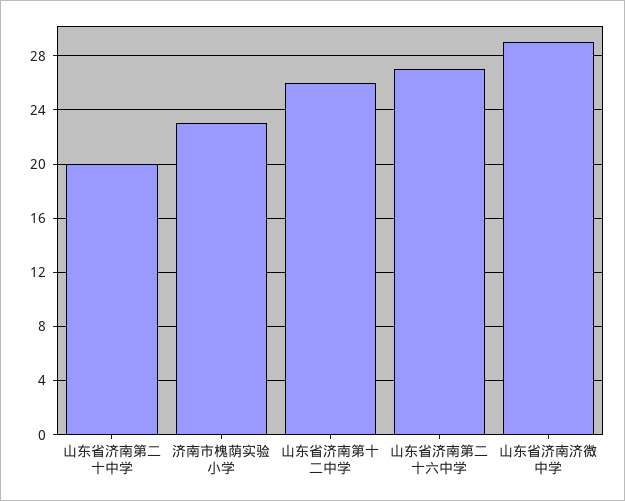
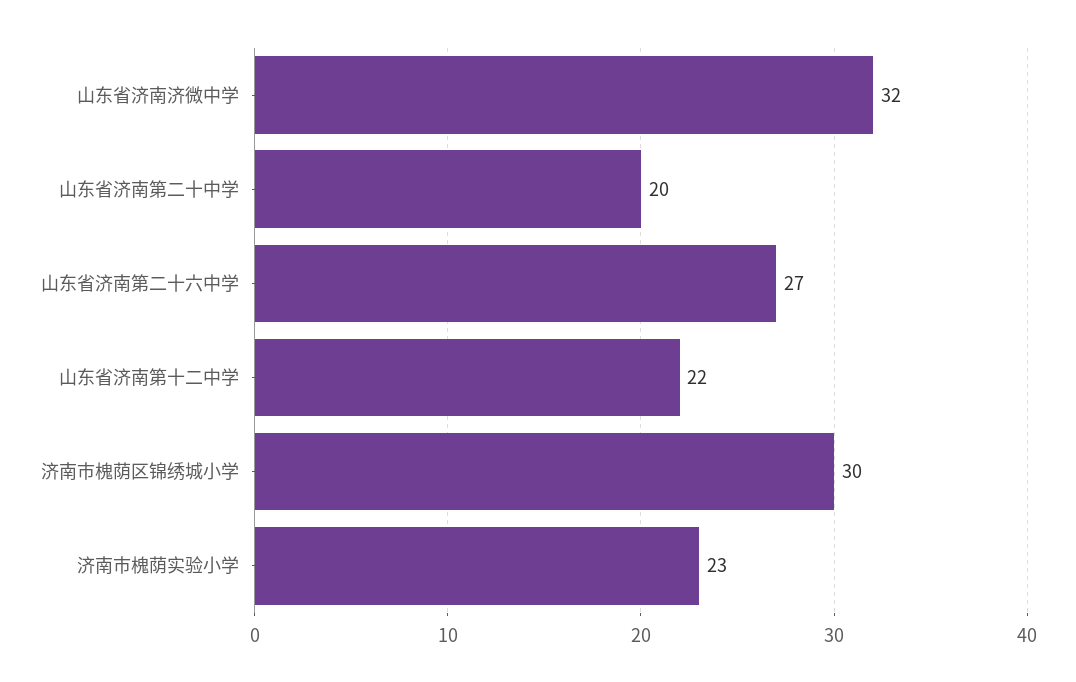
  {
    "山东省济南第二十中学": 20,
    "济南市槐荫实验小学": 23,
-   "山东省济南第十二中学": 26,
+   "山东省济南第十二中学": 22,
    "山东省济南第二十六中学": 27,
-   "山东省济南济微中学": 29
+   "山东省济南济微中学": 32,
+   "济南市槐荫区锦绣城小学": 30
  }

